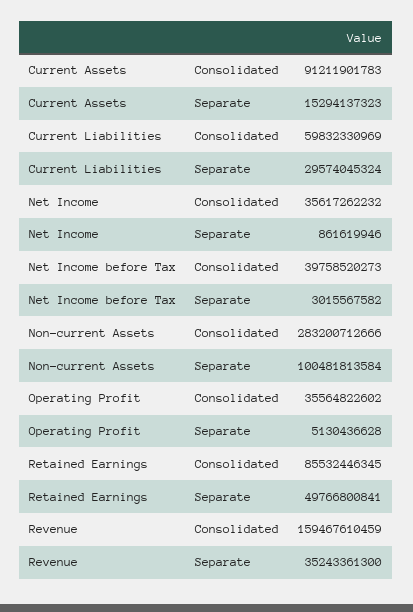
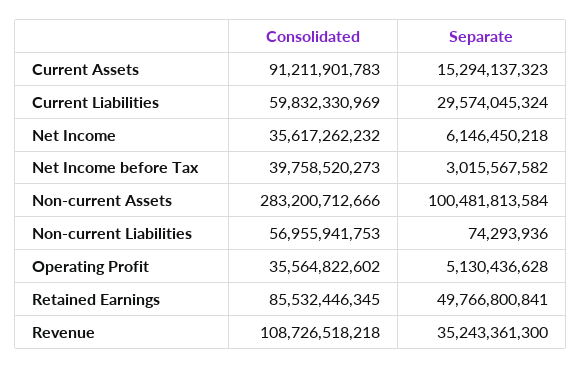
  {
    "Current Assets": {
      "Consolidated": 91211901783,
      "Separate": 15294137323
    },
    "Current Liabilities": {
      "Consolidated": 59832330969,
      "Separate": 29574045324
    },
    "Net Income": {
      "Consolidated": 35617262232,
-     "Separate": 861619946
+     "Separate": 6146450218
    },
    "Net Income before Tax": {
      "Consolidated": 39758520273,
      "Separate": 3015567582
    },
    "Non-current Assets": {
      "Consolidated": 283200712666,
      "Separate": 100481813584
    },
    "Operating Profit": {
      "Consolidated": 35564822602,
      "Separate": 5130436628
    },
    "Retained Earnings": {
      "Consolidated": 85532446345,
      "Separate": 49766800841
    },
    "Revenue": {
-     "Consolidated": 159467610459,
+     "Consolidated": 108726518218,
      "Separate": 35243361300
-   }
+   },
+   "Non-current Liabilities": {
+     "Consolidated": 56955941753,
+     "Separate": 74293936
+   }
  }

